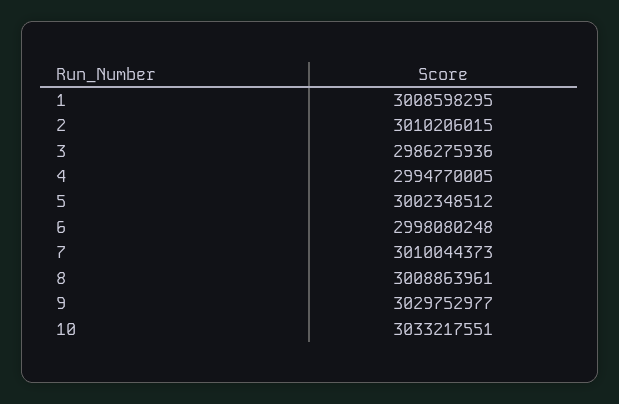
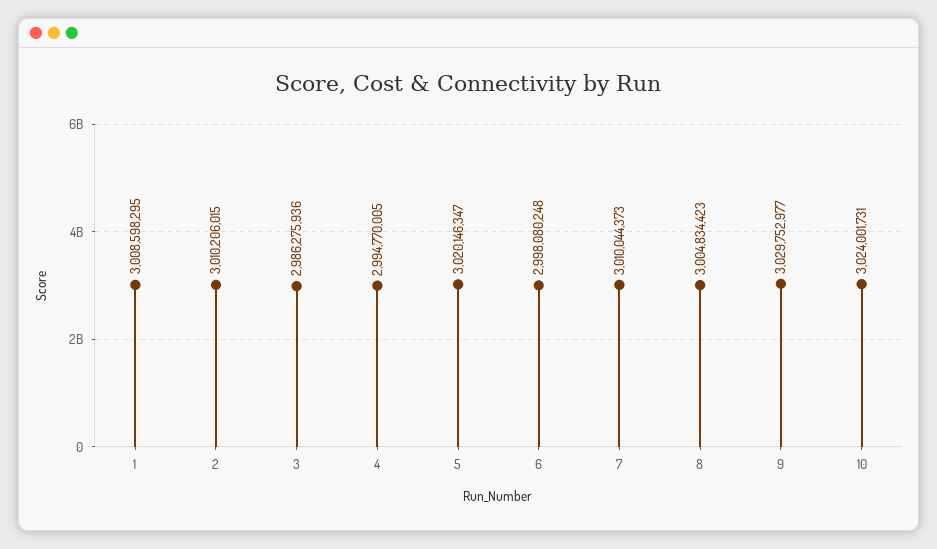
  {
    "1": 3008598295,
    "2": 3010206015,
    "3": 2986275936,
    "4": 2994770005,
-   "5": 3002348512,
+   "5": 3020146347,
    "6": 2998080248,
    "7": 3010044373,
-   "8": 3008863961,
+   "8": 3004834423,
    "9": 3029752977,
-   "10": 3033217551
+   "10": 3024001731
  }

